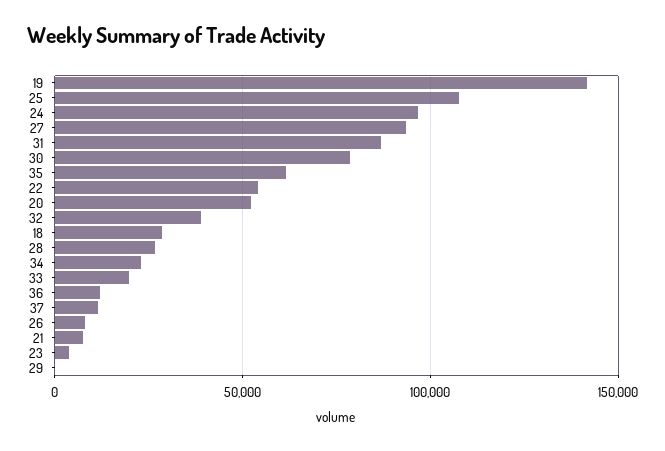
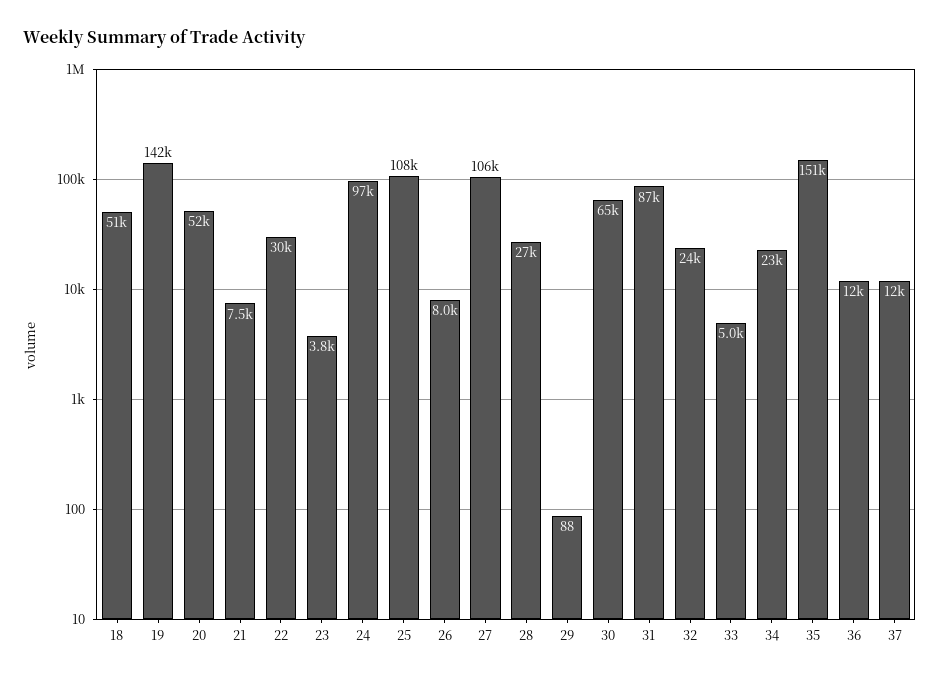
  {
    "19": 142000,
    "25": 108000,
    "24": 97000,
-   "27": 95000,
+   "27": 106000,
    "31": 87000,
-   "30": 80000,
+   "30": 65000,
-   "35": 60000,
+   "35": 151000,
-   "22": 55000,
+   "22": 30000,
    "20": 52000,
-   "32": 40000,
+   "32": 24000,
-   "18": 30000,
+   "18": 51000,
    "28": 27000,
    "34": 23000,
-   "33": 20000,
+   "33": 5000,
    "36": 12000,
    "37": 12000,
    "26": 8000,
    "21": 7500,
    "23": 3800,
    "29": 88
  }

